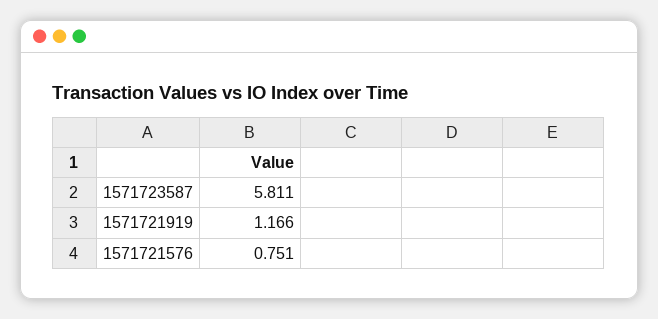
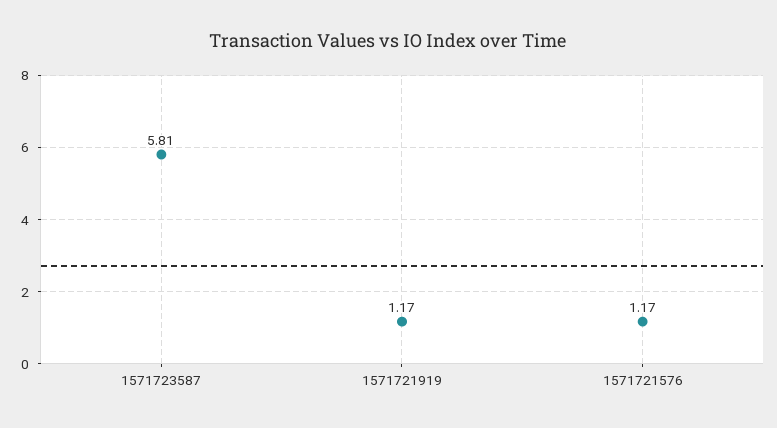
  {
    "1571723587": 5.811,
    "1571721919": 1.166,
-   "1571721576": 0.751
+   "1571721576": 1.17
  }

